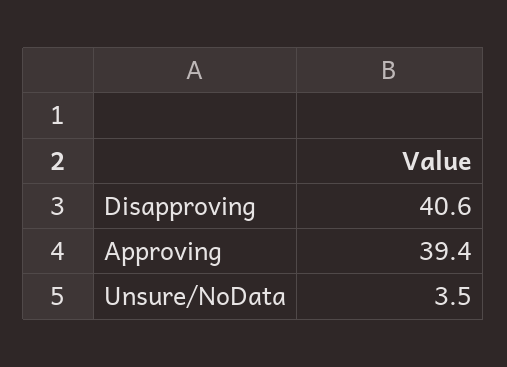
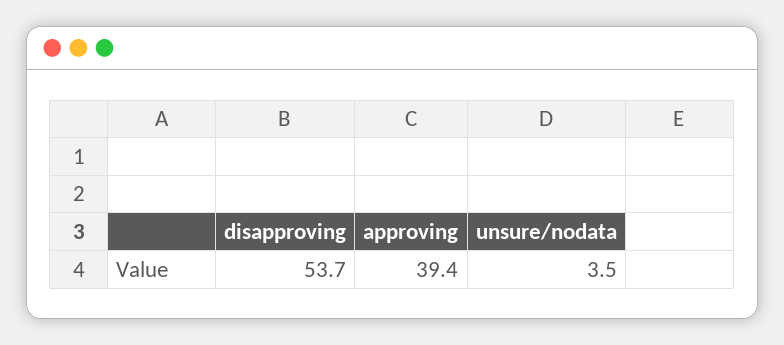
  {
-   "Disapproving": 40.6,
+   "Disapproving": 53.7,
    "Approving": 39.4,
    "Unsure/NoData": 3.5
  }

